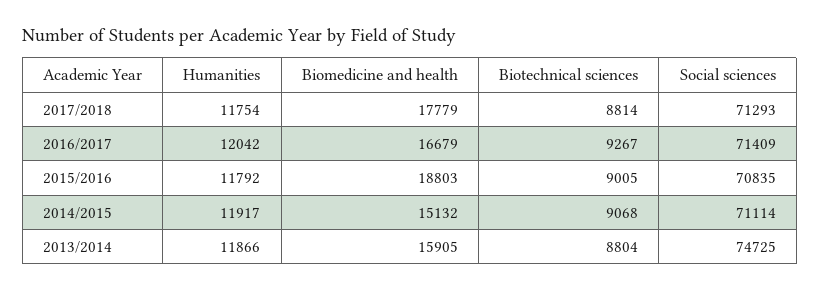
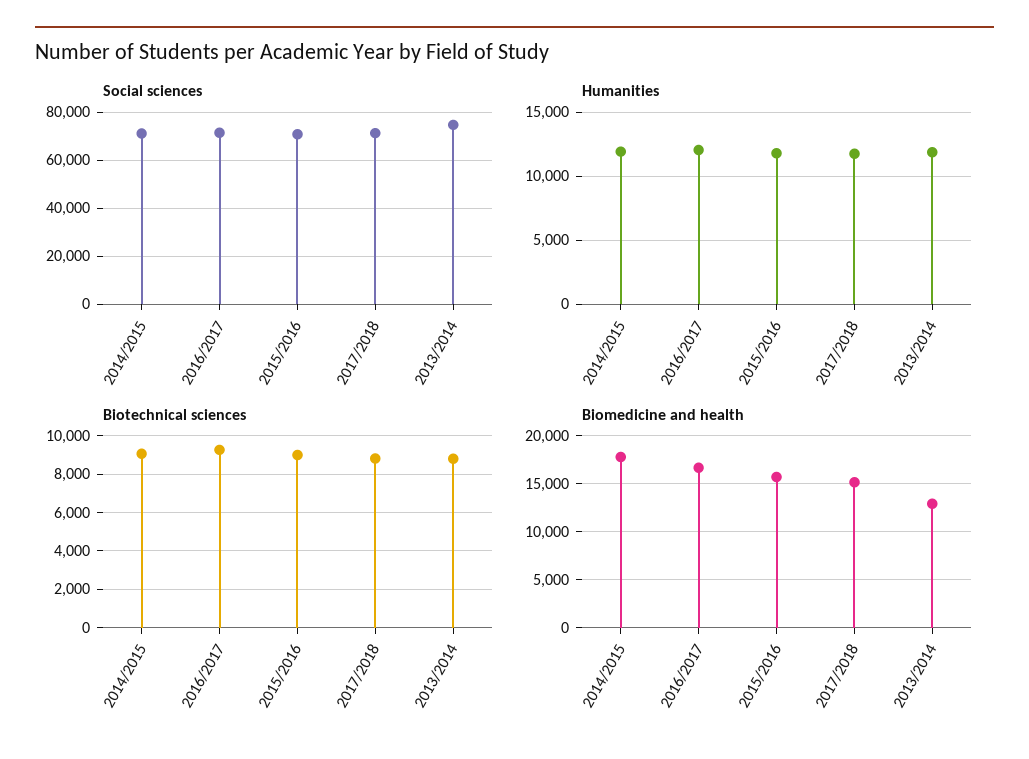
  {
    "Humanities": {
      "2017/2018": 11754,
      "2016/2017": 12042,
      "2015/2016": 11792,
      "2014/2015": 11917,
      "2013/2014": 11866
    },
    "Biomedicine and health": {
-     "2017/2018": 17779,
+     "2017/2018": 15000,
      "2016/2017": 16679,
-     "2015/2016": 18803,
+     "2015/2016": 16000,
-     "2014/2015": 15132,
+     "2014/2015": 18000,
-     "2013/2014": 15905
+     "2013/2014": 13000
    },
    "Biotechnical sciences": {
      "2017/2018": 8814,
      "2016/2017": 9267,
      "2015/2016": 9005,
      "2014/2015": 9068,
      "2013/2014": 8804
    },
    "Social sciences": {
      "2017/2018": 71293,
      "2016/2017": 71409,
      "2015/2016": 70835,
      "2014/2015": 71114,
      "2013/2014": 74725
    }
  }

